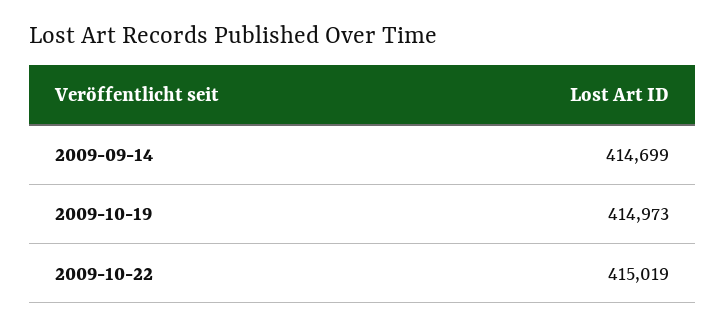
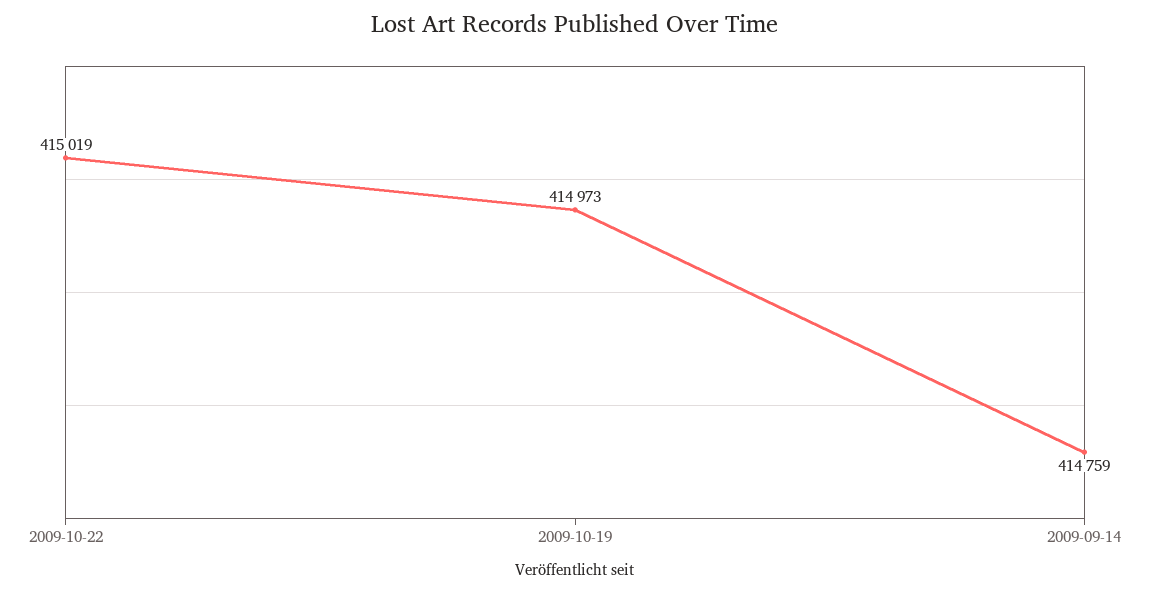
  {
-   "2009-09-14": 414699,
+   "2009-09-14": 414759,
    "2009-10-19": 414973,
    "2009-10-22": 415019
  }

